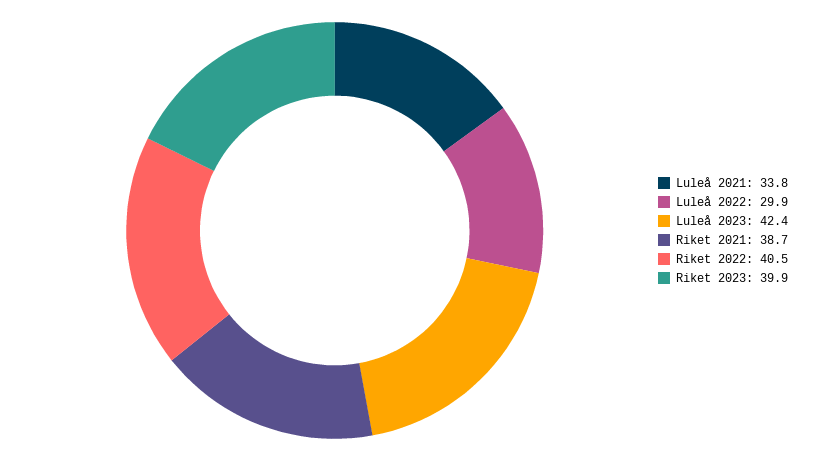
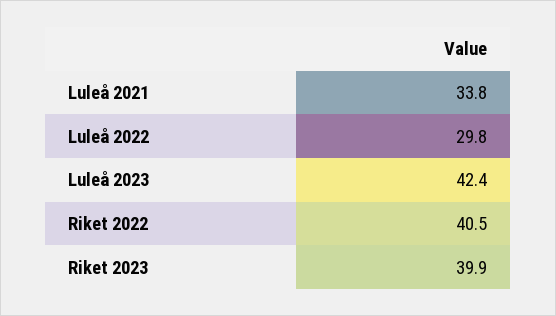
  {
    "Luleå 2021": 33.8,
-   "Luleå 2022": 29.9,
+   "Luleå 2022": 29.8,
    "Luleå 2023": 42.4,
-   "Riket 2021": 38.7,
    "Riket 2022": 40.5,
    "Riket 2023": 39.9
  }

